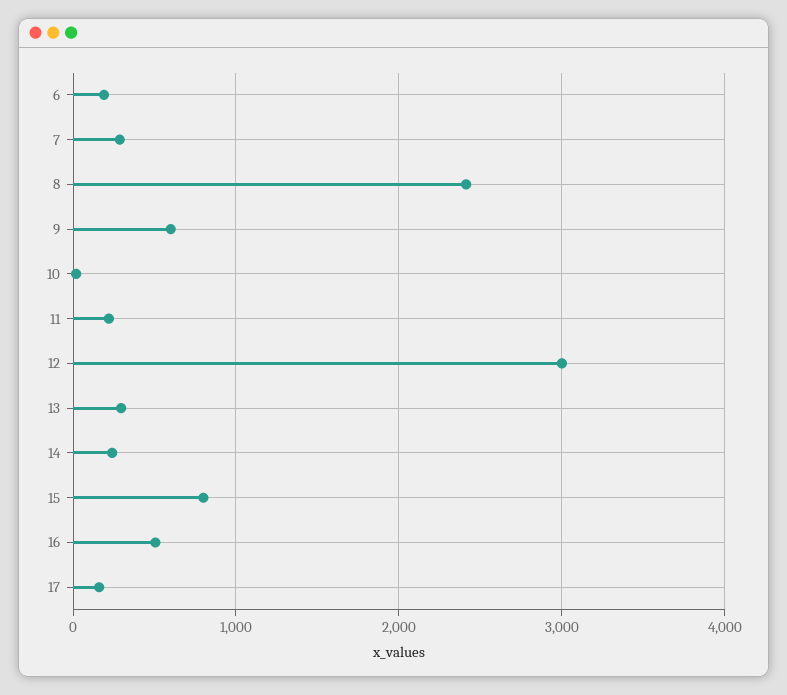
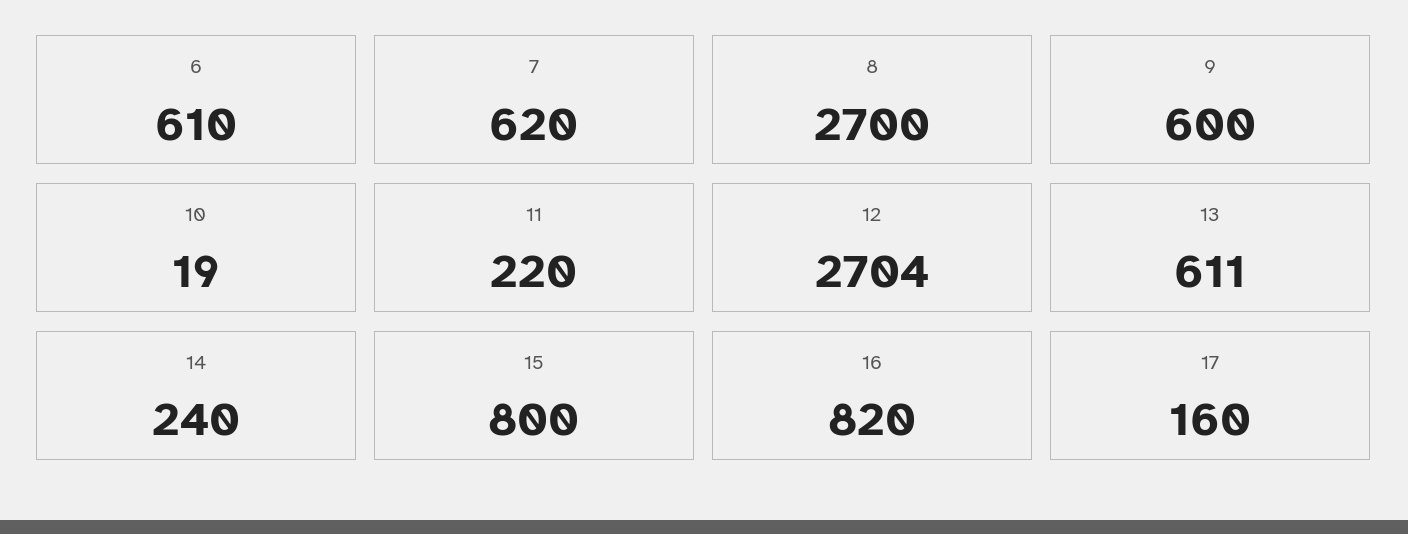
  {
-   "6": 200,
+   "6": 610,
-   "7": 300,
+   "7": 620,
-   "8": 2400,
+   "8": 2700,
    "9": 600,
    "10": 19,
    "11": 220,
-   "12": 3000,
+   "12": 2704,
-   "13": 300,
+   "13": 611,
    "14": 240,
    "15": 800,
-   "16": 500,
+   "16": 820,
    "17": 160
  }

